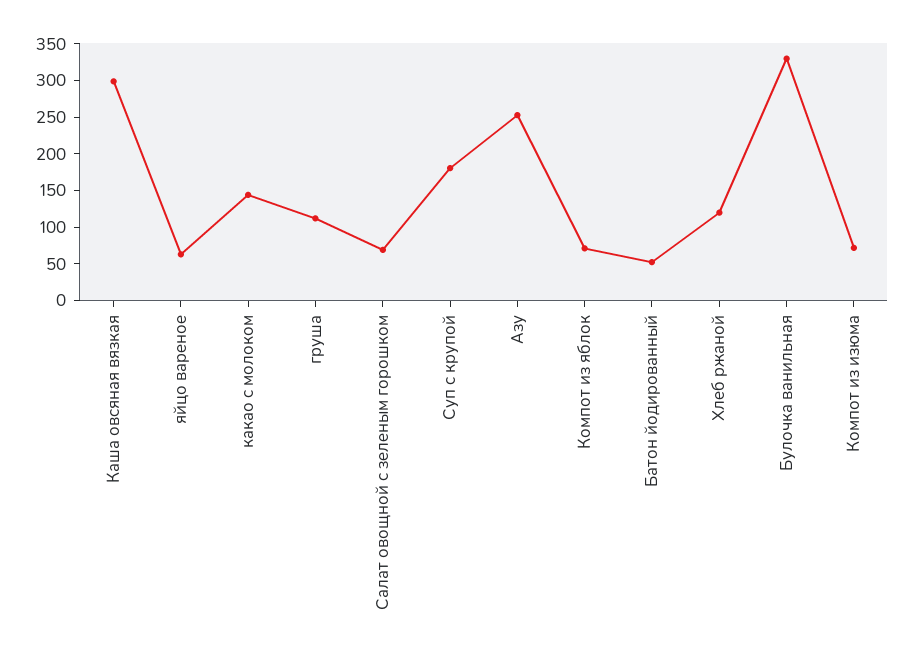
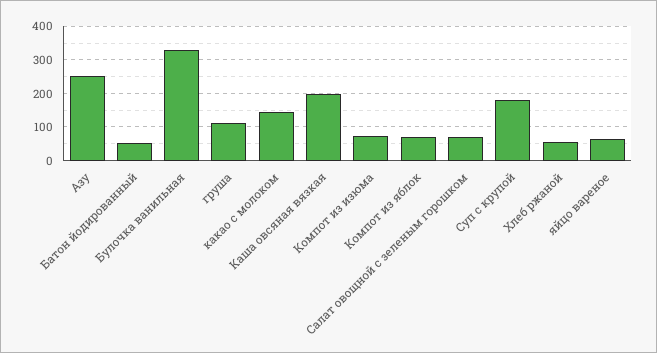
  {
-   "Каша овсяная вязкая": 300,
+   "Каша овсяная вязкая": 200,
    "яйцо вареное": 60,
    "какао с молоком": 140,
    "груша": 120,
    "Салат овощной с зеленым горошком": 60,
    "Суп с крупой": 180,
    "Азу": 260,
    "Компот из яблок": 80,
    "Батон йодированный": 60,
-   "Хлеб ржаной": 125,
+   "Хлеб ржаной": 60,
    "Булочка ванильная": 340,
    "Компот из изюма": 80
  }

